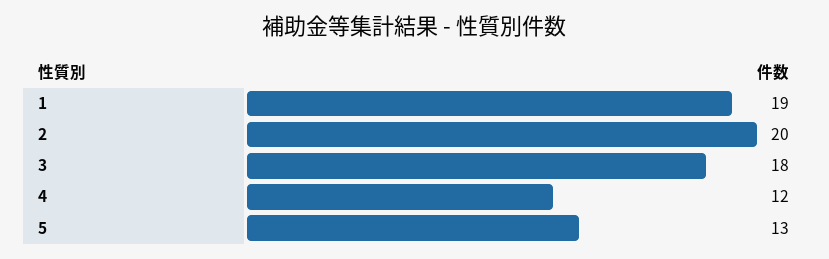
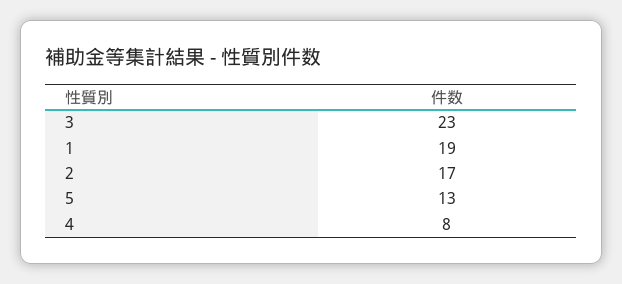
  {
    "1": 19,
-   "2": 20,
+   "2": 17,
-   "3": 18,
+   "3": 23,
-   "4": 12,
+   "4": 8,
    "5": 13
  }

